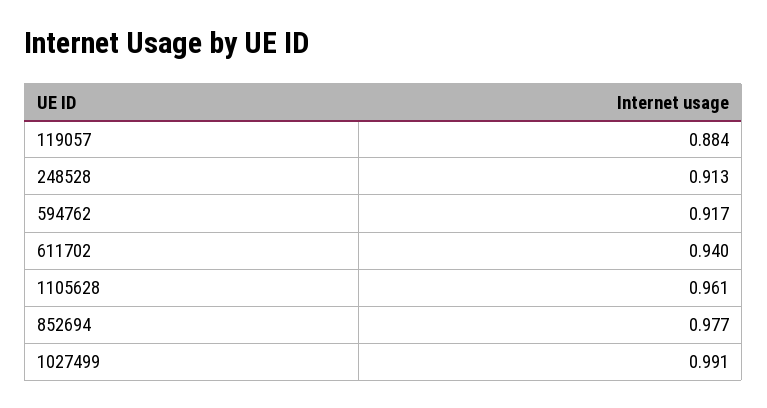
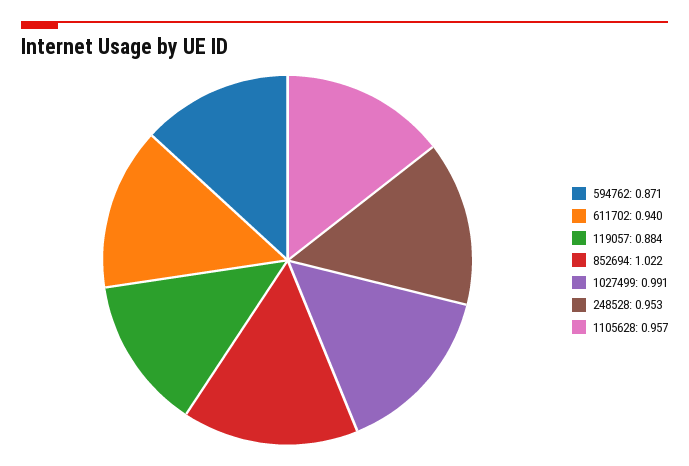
  {
    "119057": 0.884,
-   "248528": 0.913,
+   "248528": 0.953,
-   "594762": 0.917,
+   "594762": 0.871,
    "611702": 0.94,
-   "1105628": 0.961,
+   "1105628": 0.957,
-   "852694": 0.977,
+   "852694": 1.022,
    "1027499": 0.991
  }

